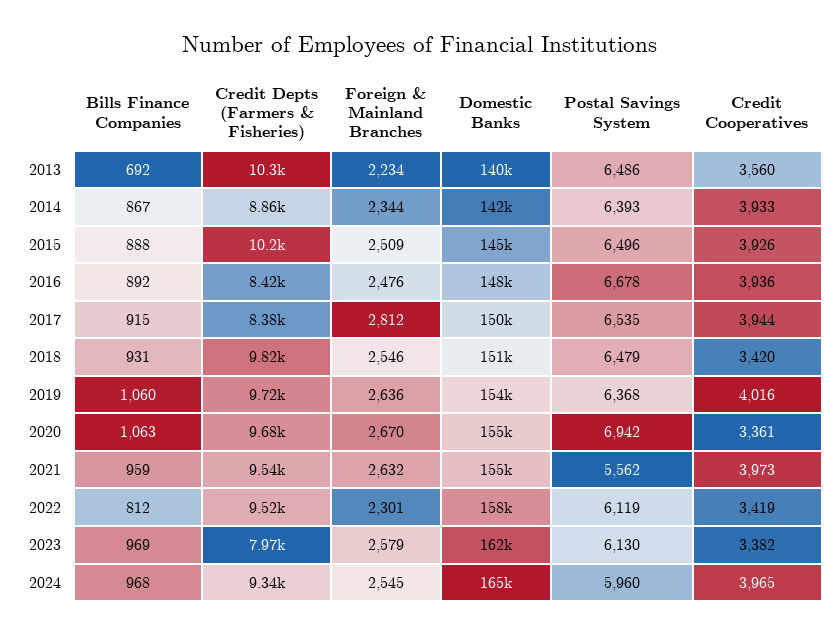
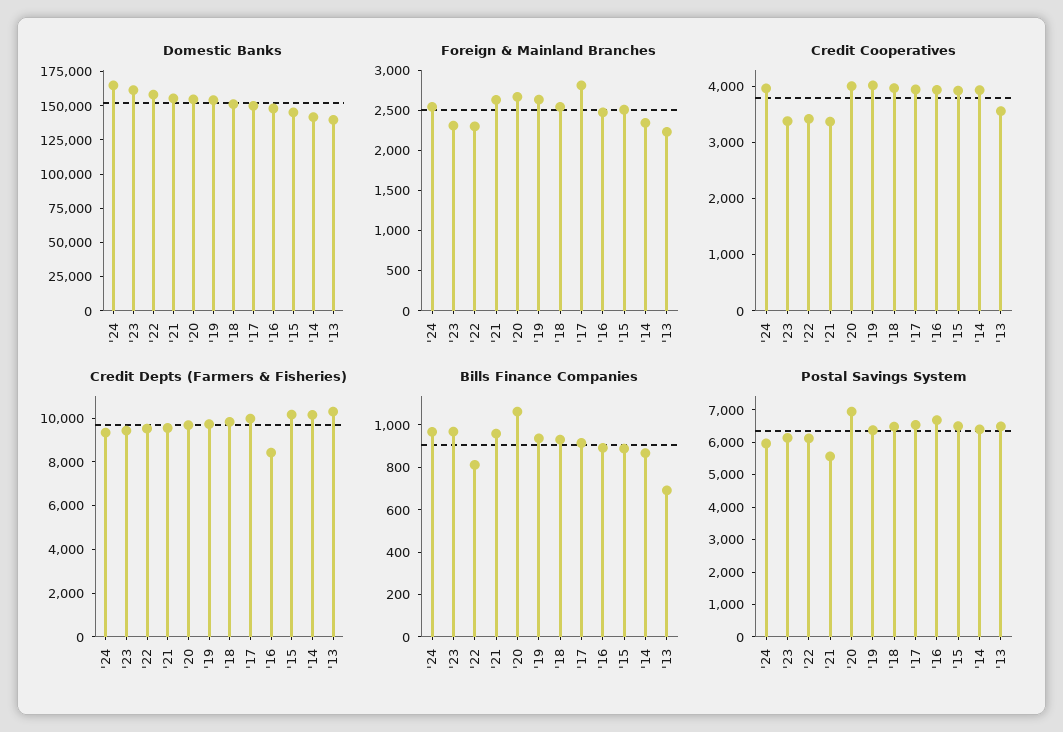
  {
    "Bills Finance Companies": {
      "2013": 692,
      "2014": 867,
      "2015": 888,
      "2016": 892,
      "2017": 915,
      "2018": 931,
-     "2019": 1060,
+     "2019": 950,
      "2020": 1063,
      "2021": 959,
      "2022": 812,
      "2023": 969,
      "2024": 968
    },
    "Credit Depts (Farmers & Fisheries)": {
      "2013": 10300,
-     "2014": 8860,
+     "2014": 10000,
      "2015": 10200,
      "2016": 8420,
-     "2017": 8380,
+     "2017": 10000,
      "2018": 9820,
      "2019": 9720,
      "2020": 9680,
      "2021": 9540,
      "2022": 9520,
-     "2023": 7970,
+     "2023": 9500,
      "2024": 9340
    },
    "Foreign & Mainland Branches": {
      "2013": 2234,
      "2014": 2344,
      "2015": 2509,
      "2016": 2476,
      "2017": 2812,
      "2018": 2546,
      "2019": 2636,
      "2020": 2670,
      "2021": 2632,
      "2022": 2301,
-     "2023": 2579,
+     "2023": 2300,
      "2024": 2545
    },
    "Domestic Banks": {
      "2013": 140000,
      "2014": 142000,
      "2015": 145000,
      "2016": 148000,
      "2017": 150000,
      "2018": 151000,
      "2019": 154000,
      "2020": 155000,
      "2021": 155000,
      "2022": 158000,
      "2023": 162000,
      "2024": 165000
    },
    "Postal Savings System": {
      "2013": 6486,
      "2014": 6393,
      "2015": 6496,
      "2016": 6678,
      "2017": 6535,
      "2018": 6479,
      "2019": 6368,
      "2020": 6942,
      "2021": 5562,
      "2022": 6119,
      "2023": 6130,
      "2024": 5960
    },
    "Credit Cooperatives": {
      "2013": 3560,
      "2014": 3933,
      "2015": 3926,
      "2016": 3936,
      "2017": 3944,
-     "2018": 3420,
+     "2018": 4000,
      "2019": 4016,
-     "2020": 3361,
+     "2020": 4000,
-     "2021": 3973,
+     "2021": 3400,
      "2022": 3419,
      "2023": 3382,
      "2024": 3965
    }
  }

